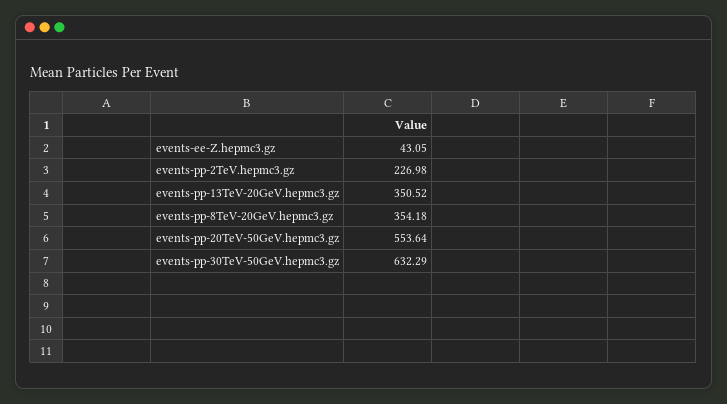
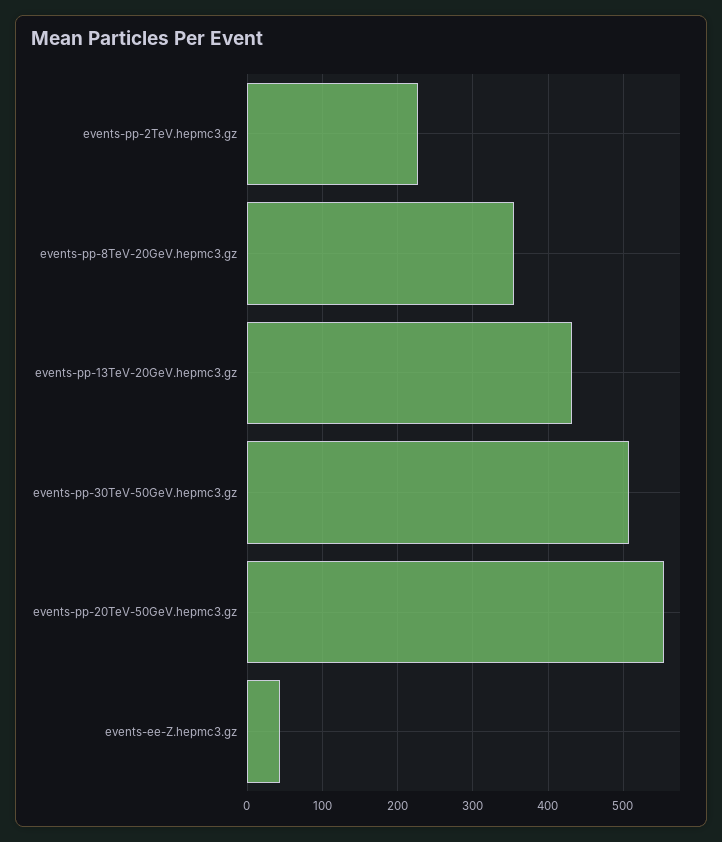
  {
    "events-ee-Z.hepmc3.gz": 43.05,
    "events-pp-2TeV.hepmc3.gz": 226.98,
-   "events-pp-13TeV-20GeV.hepmc3.gz": 350.52,
+   "events-pp-13TeV-20GeV.hepmc3.gz": 430,
    "events-pp-8TeV-20GeV.hepmc3.gz": 354.18,
    "events-pp-20TeV-50GeV.hepmc3.gz": 553.64,
-   "events-pp-30TeV-50GeV.hepmc3.gz": 632.29
+   "events-pp-30TeV-50GeV.hepmc3.gz": 510
  }

